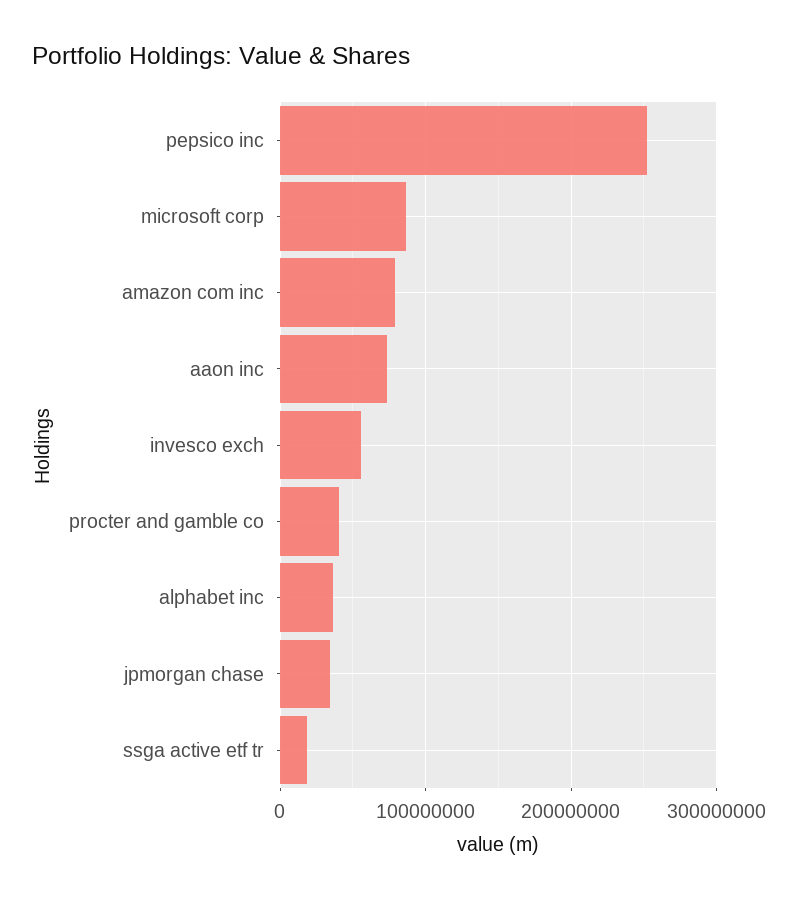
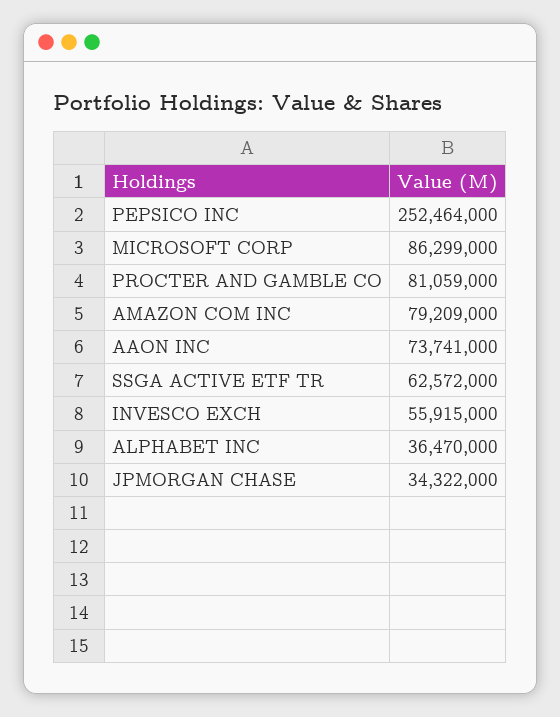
  {
    "pepsico inc": 252464000,
    "microsoft corp": 86299000,
    "amazon com inc": 79209000,
    "aaon inc": 73741000,
    "invesco exch": 55915000,
-   "procter and gamble co": 40000000,
+   "procter and gamble co": 81059000,
    "alphabet inc": 36470000,
    "jpmorgan chase": 34322000,
-   "ssga active etf tr": 20000000
+   "ssga active etf tr": 62572000
  }

